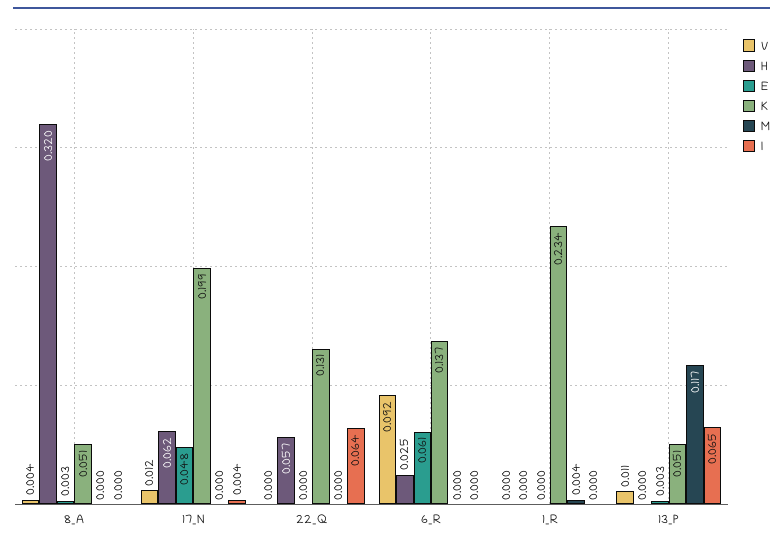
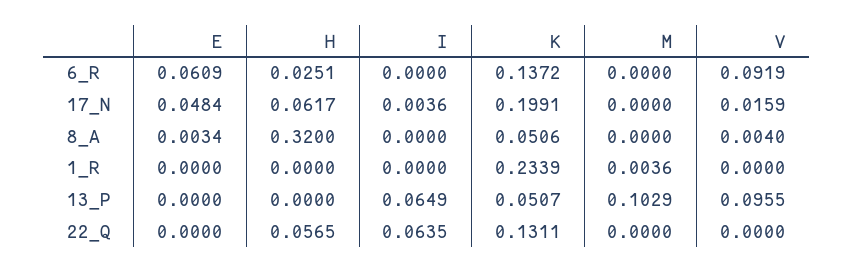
  {
    "V": {
      "8_A": 0.004,
-     "17_N": 0.012,
+     "17_N": 0.0159,
      "22_Q": 0,
      "6_R": 0.0919,
      "1_R": 0,
-     "13_P": 0.011
+     "13_P": 0.0955
    },
    "H": {
      "8_A": 0.32,
      "17_N": 0.0617,
      "22_Q": 0.0565,
      "6_R": 0.0251,
      "1_R": 0,
      "13_P": 0
    },
    "E": {
      "8_A": 0.0034,
      "17_N": 0.0484,
      "22_Q": 0,
      "6_R": 0.0609,
      "1_R": 0,
-     "13_P": 0.003
+     "13_P": 0
    },
    "K": {
      "8_A": 0.0506,
      "17_N": 0.1991,
      "22_Q": 0.1311,
      "6_R": 0.1372,
      "1_R": 0.2339,
      "13_P": 0.0507
    },
    "M": {
      "8_A": 0,
      "17_N": 0,
      "22_Q": 0,
      "6_R": 0,
      "1_R": 0.0036,
-     "13_P": 0.117
+     "13_P": 0.1029
    },
    "I": {
      "8_A": 0,
      "17_N": 0.0036,
      "22_Q": 0.0635,
      "6_R": 0,
      "1_R": 0,
      "13_P": 0.0649
    }
  }

